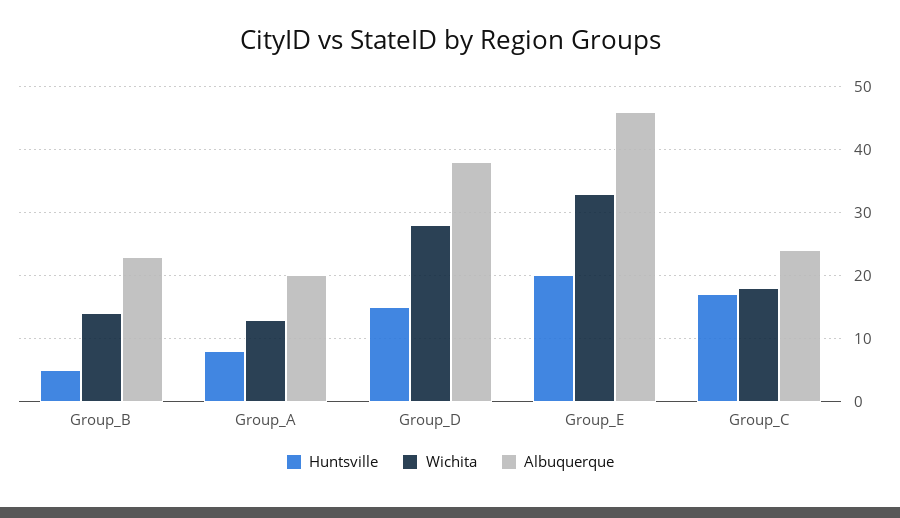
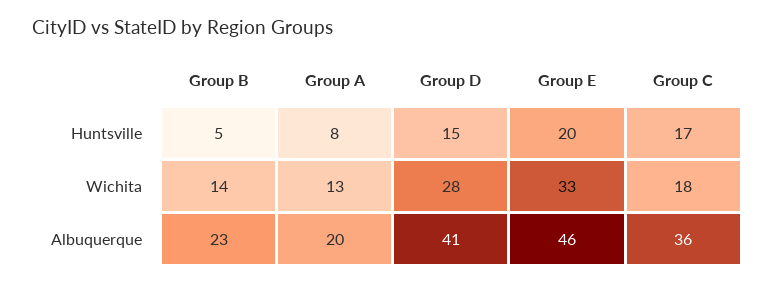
  {
    "Huntsville": {
      "Group_B": 5,
      "Group_A": 8,
      "Group_D": 15,
      "Group_E": 20,
      "Group_C": 17
    },
    "Wichita": {
      "Group_B": 14,
      "Group_A": 13,
      "Group_D": 28,
      "Group_E": 33,
      "Group_C": 18
    },
    "Albuquerque": {
      "Group_B": 23,
      "Group_A": 20,
-     "Group_D": 38,
+     "Group_D": 41,
      "Group_E": 46,
-     "Group_C": 24
+     "Group_C": 36
    }
  }

